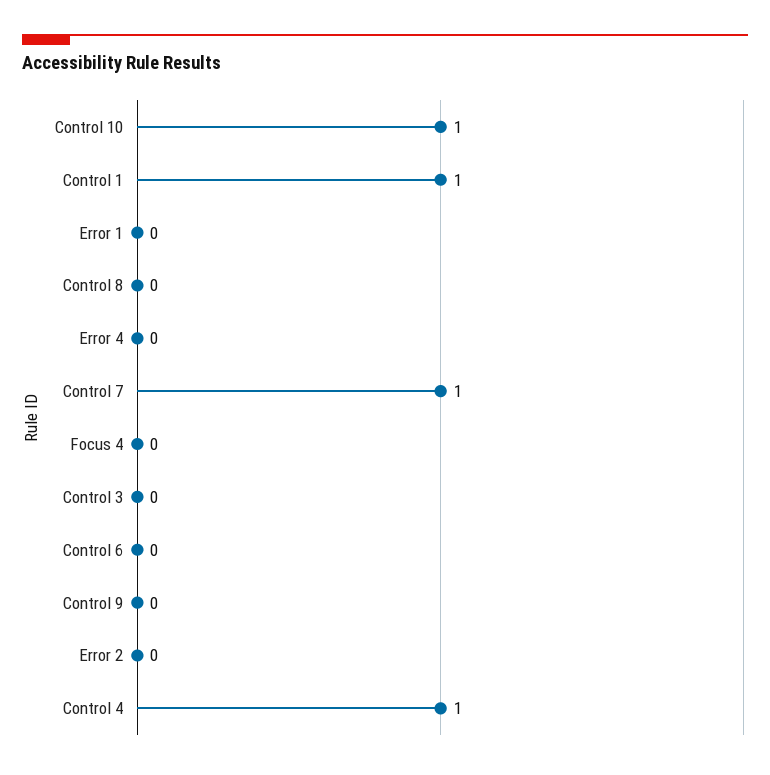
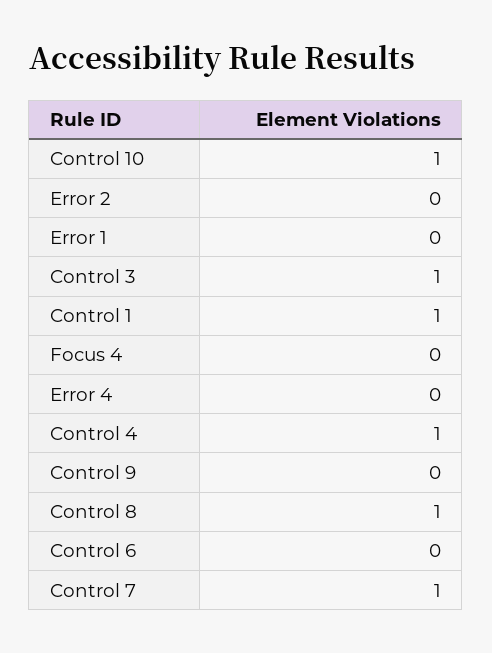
  {
    "Control 10": 1,
    "Control 1": 1,
    "Error 1": 0,
-   "Control 8": 0,
+   "Control 8": 1,
    "Error 4": 0,
    "Control 7": 1,
    "Focus 4": 0,
-   "Control 3": 0,
+   "Control 3": 1,
    "Control 6": 0,
    "Control 9": 0,
    "Error 2": 0,
    "Control 4": 1
  }

